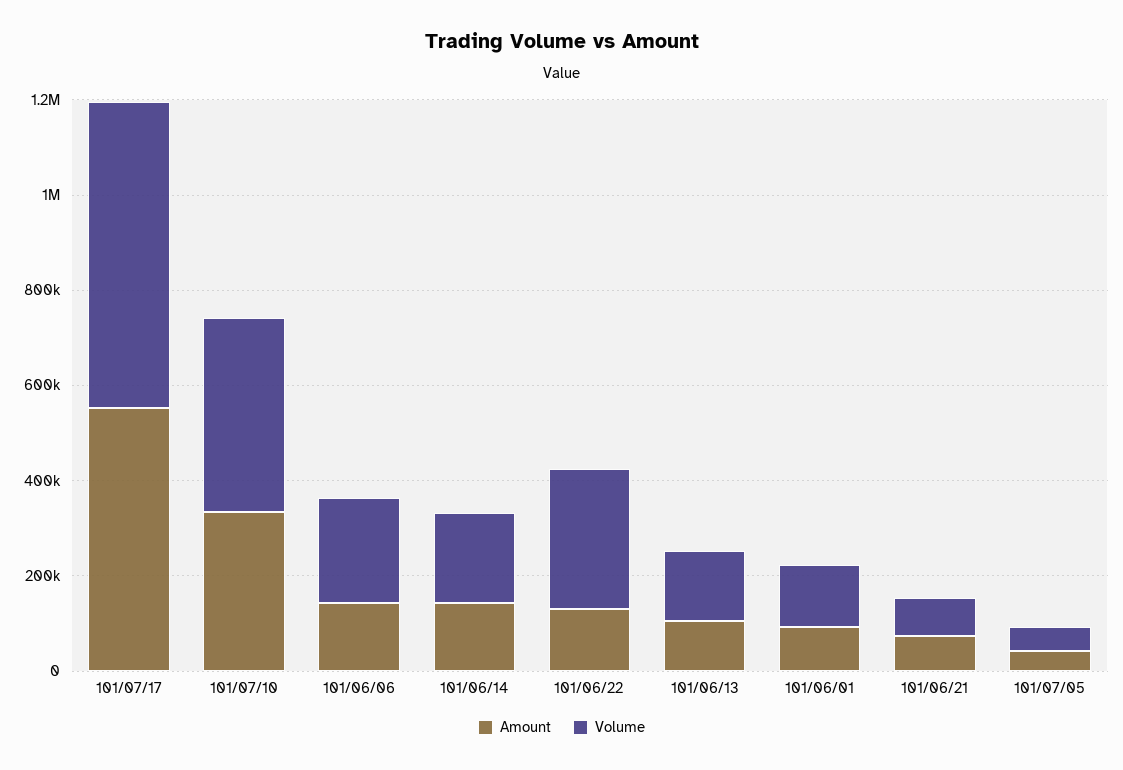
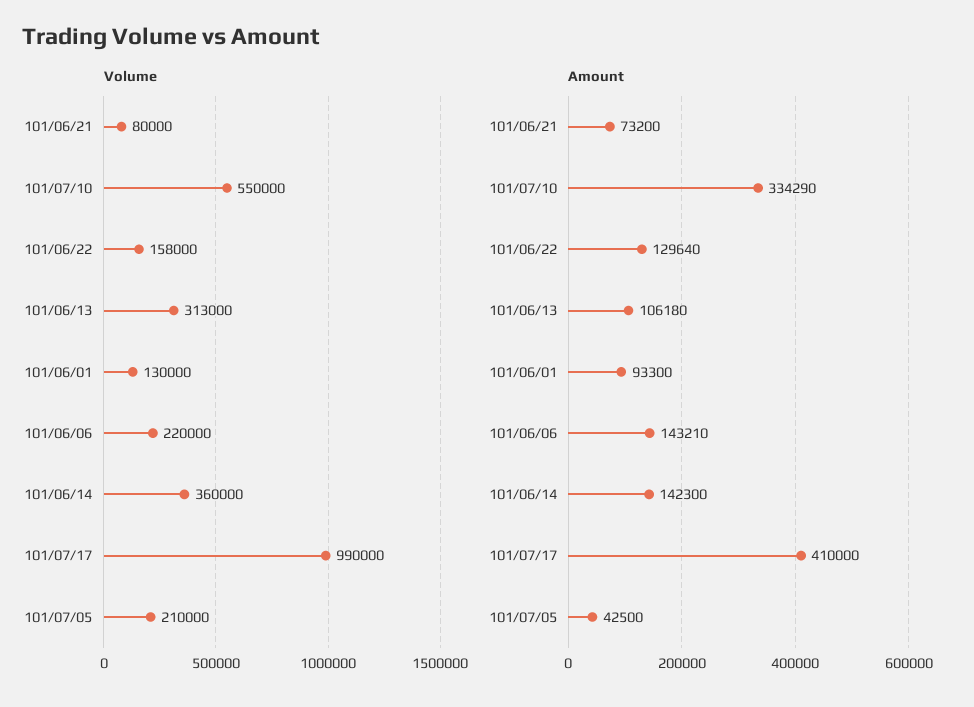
  {
    "Amount": {
-     "101/07/17": 550000,
+     "101/07/17": 410000,
      "101/07/10": 334290,
      "101/06/06": 143210,
      "101/06/14": 142300,
      "101/06/22": 129640,
      "101/06/13": 106180,
      "101/06/01": 93300,
      "101/06/21": 73200,
      "101/07/05": 42500
    },
    "Volume": {
-     "101/07/17": 650000,
+     "101/07/17": 990000,
-     "101/07/10": 400000,
+     "101/07/10": 550000,
      "101/06/06": 220000,
-     "101/06/14": 200000,
+     "101/06/14": 360000,
-     "101/06/22": 300000,
+     "101/06/22": 158000,
-     "101/06/13": 150000,
+     "101/06/13": 313000,
      "101/06/01": 130000,
      "101/06/21": 80000,
-     "101/07/05": 50000
+     "101/07/05": 210000
    }
  }

